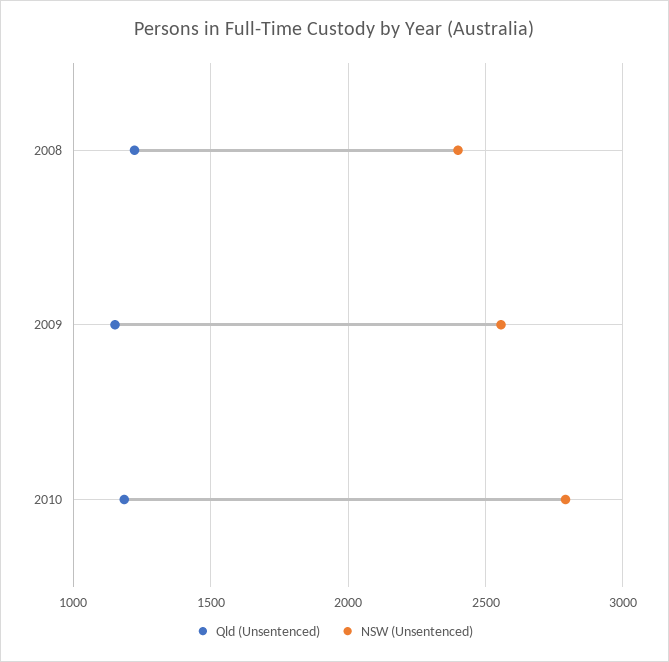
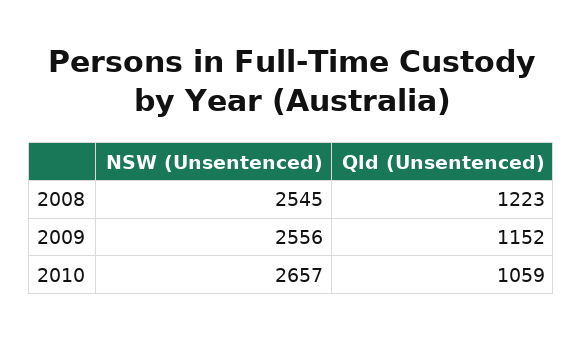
  {
    "Qld (Unsentenced)": {
      "2008": 1223,
      "2009": 1152,
-     "2010": 1200
+     "2010": 1059
    },
    "NSW (Unsentenced)": {
-     "2008": 2400,
+     "2008": 2545,
      "2009": 2556,
-     "2010": 2800
+     "2010": 2657
    }
  }

